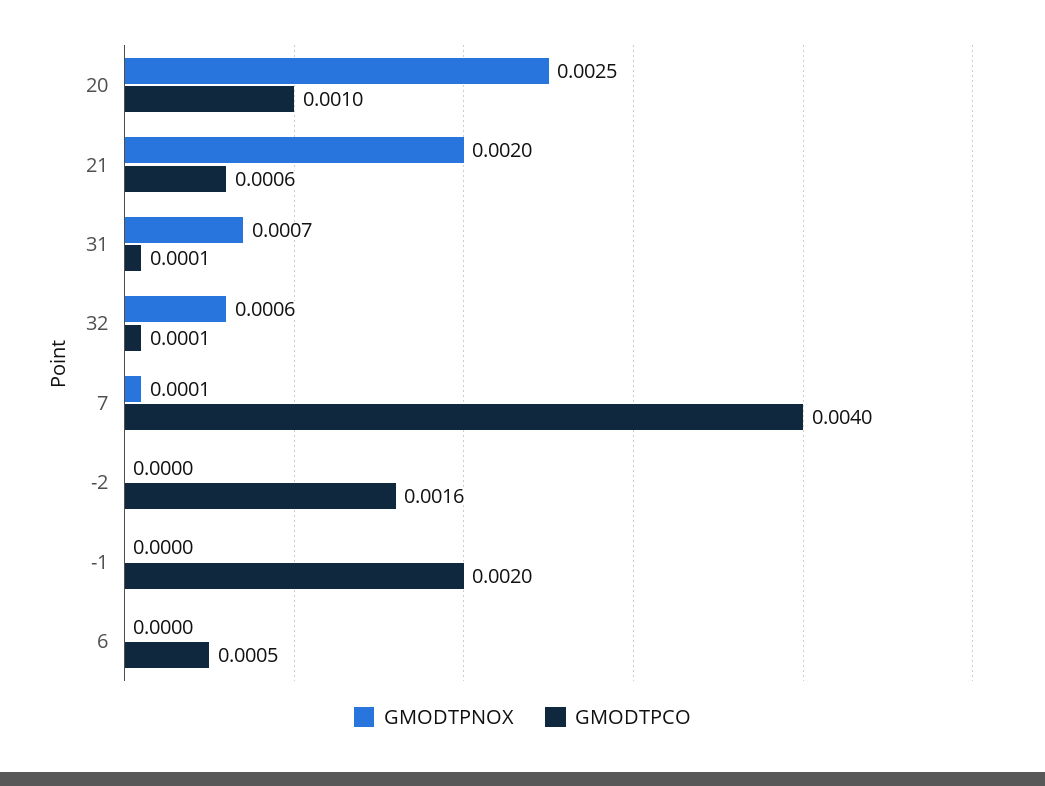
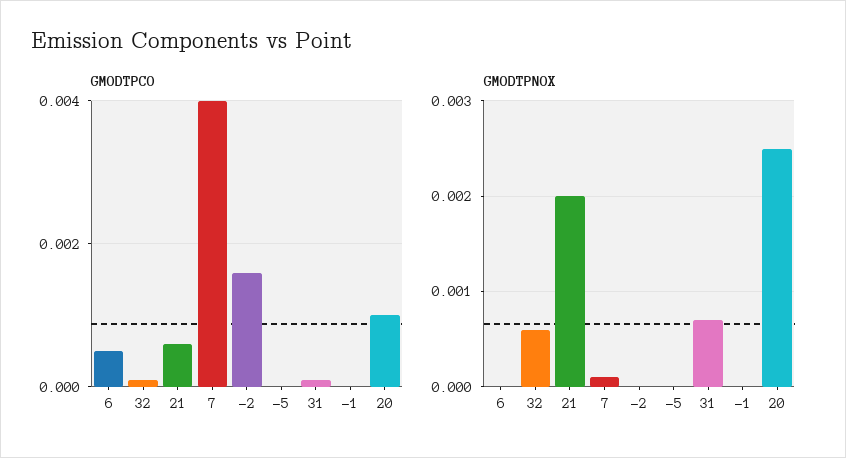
  {
    "GMODTPNOX": {
      "20": 0.0025,
      "21": 0.002,
      "31": 0.0007,
      "32": 0.0006,
      "7": 0.0001,
      "-2": 0,
      "-1": 0,
-     "6": 0
+     "6": 0,
+     "-5": 0
    },
    "GMODTPCO": {
      "20": 0.001,
      "21": 0.0006,
      "31": 0.0001,
      "32": 0.0001,
      "7": 0.004,
      "-2": 0.0016,
-     "-1": 0.002,
+     "-1": 0,
-     "6": 0.0005
+     "6": 0.0005,
+     "-5": 0
    }
  }

